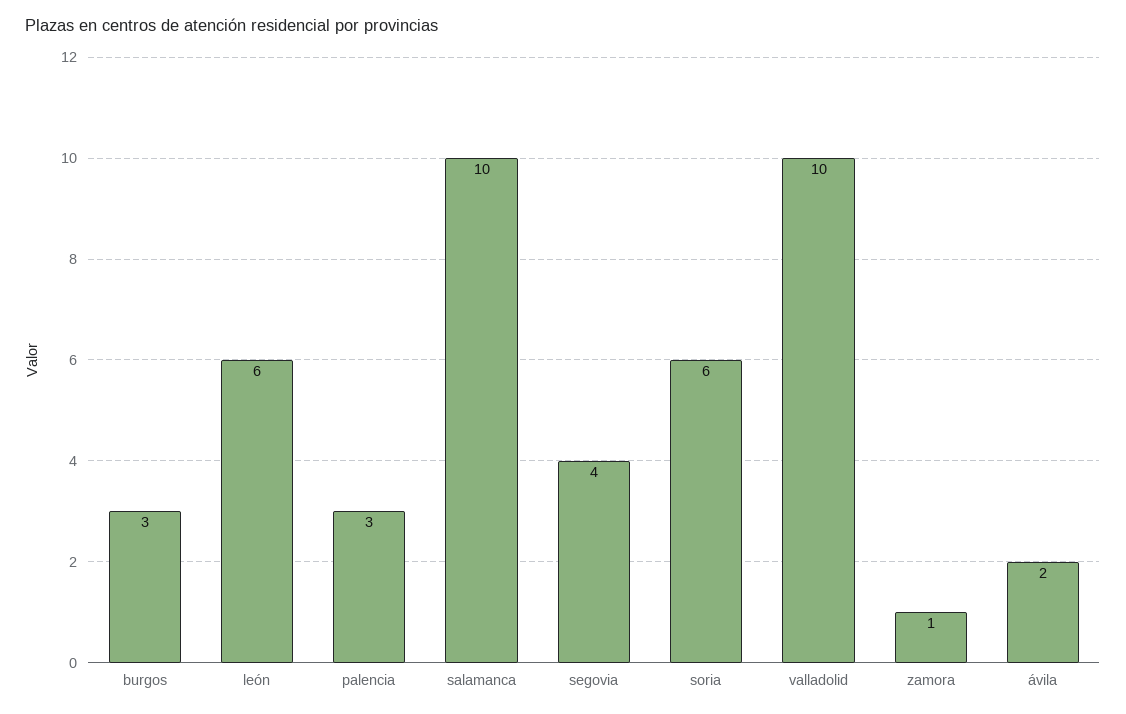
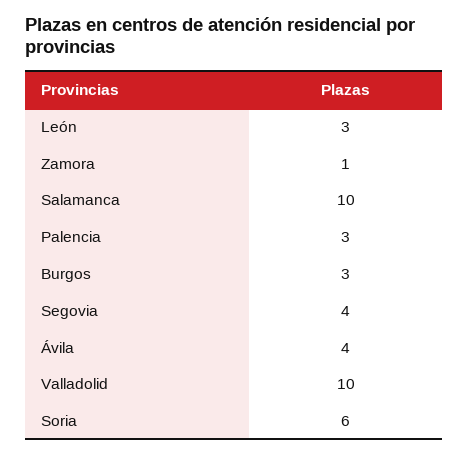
  {
    "burgos": 3,
-   "león": 6,
+   "león": 3,
    "palencia": 3,
    "salamanca": 10,
    "segovia": 4,
    "soria": 6,
    "valladolid": 10,
    "zamora": 1,
-   "ávila": 2
+   "ávila": 4
  }

